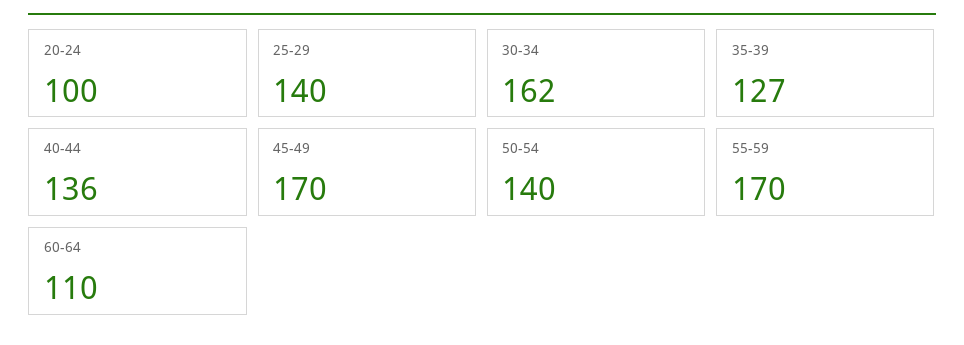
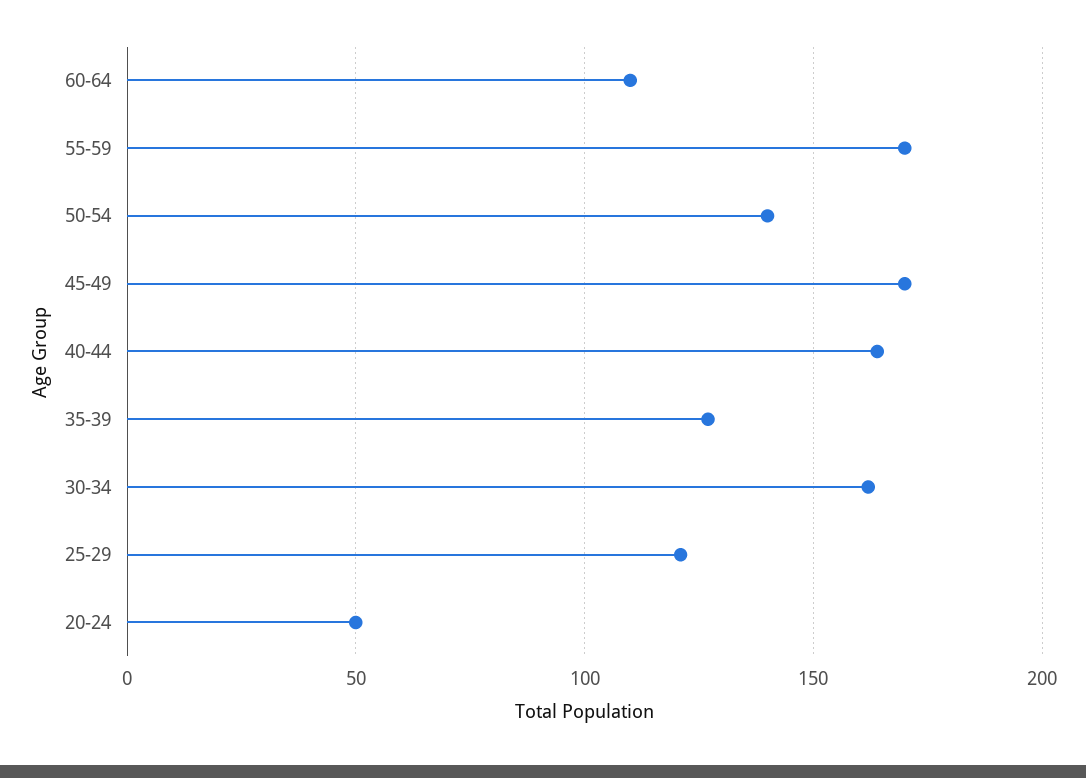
  {
-   "20-24": 100,
+   "20-24": 50,
-   "25-29": 140,
+   "25-29": 120,
    "30-34": 162,
    "35-39": 127,
-   "40-44": 136,
+   "40-44": 165,
    "45-49": 170,
    "50-54": 140,
    "55-59": 170,
    "60-64": 110
  }

